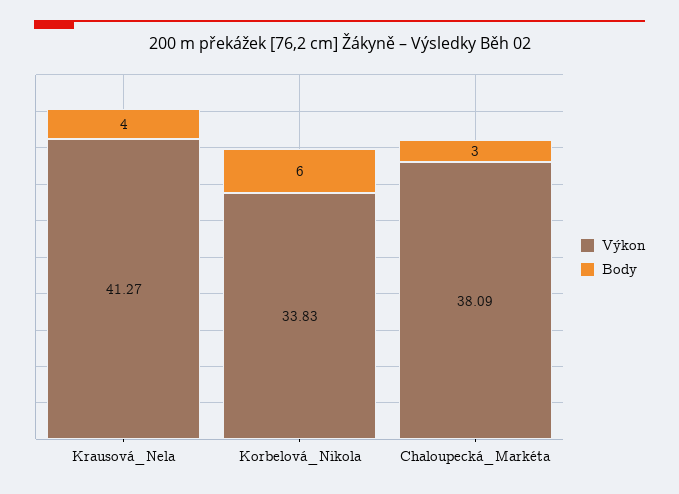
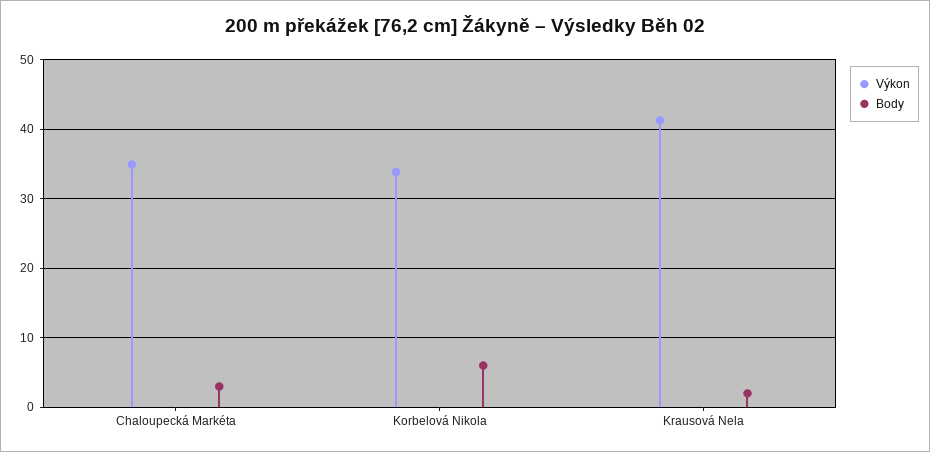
  {
    "Výkon": {
      "Krausová_Nela": 41.27,
      "Korbelová_Nikola": 33.83,
-     "Chaloupecká_Markéta": 38.09
+     "Chaloupecká_Markéta": 35
    },
    "Body": {
-     "Krausová_Nela": 4,
+     "Krausová_Nela": 2,
      "Korbelová_Nikola": 6,
      "Chaloupecká_Markéta": 3
    }
  }

